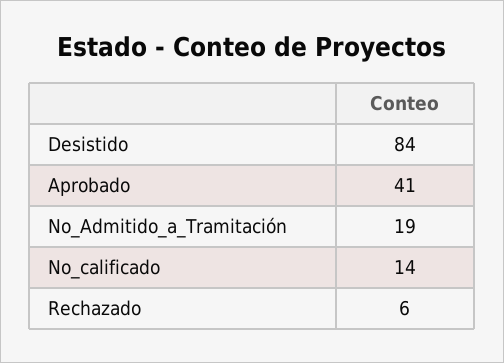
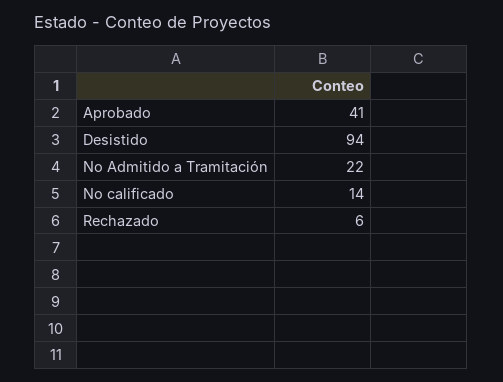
  {
-   "Desistido": 84,
+   "Desistido": 94,
    "Aprobado": 41,
-   "No_Admitido_a_Tramitación": 19,
+   "No_Admitido_a_Tramitación": 22,
    "No_calificado": 14,
    "Rechazado": 6
  }

